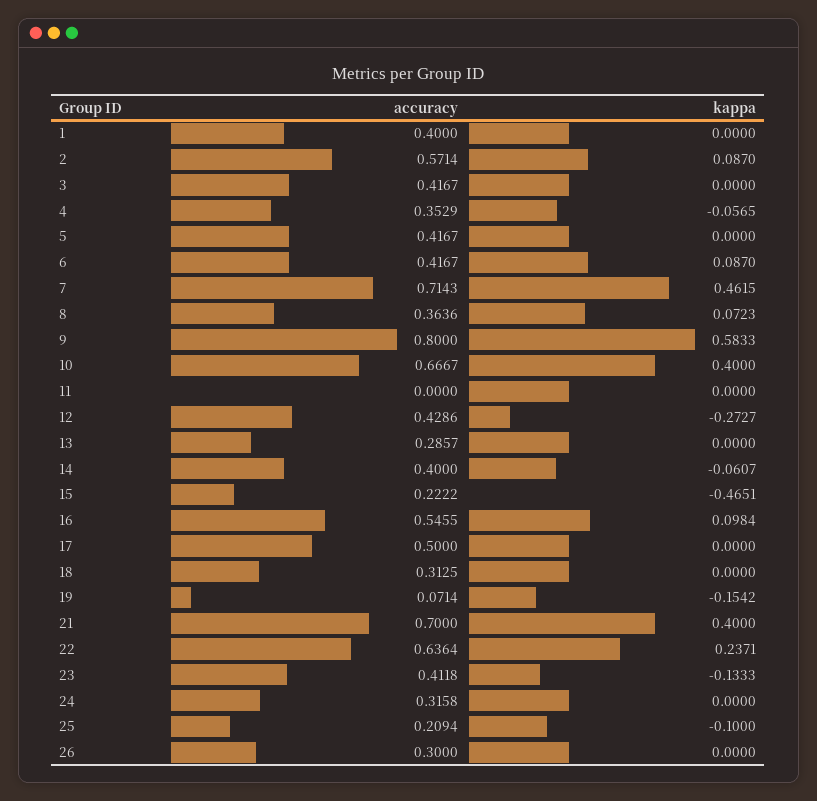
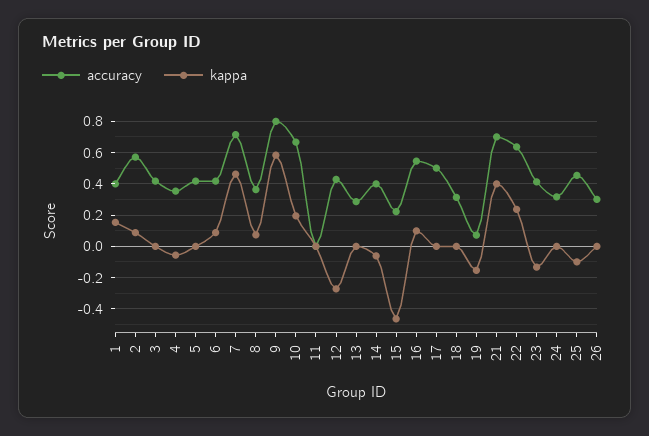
  {
    "accuracy": {
      "1": 0.4,
      "2": 0.5714,
      "3": 0.4167,
      "4": 0.3529,
      "5": 0.4167,
      "6": 0.4167,
      "7": 0.7143,
      "8": 0.3636,
      "9": 0.8,
      "10": 0.6667,
      "11": 0,
      "12": 0.4286,
      "13": 0.2857,
      "14": 0.4,
      "15": 0.2222,
      "16": 0.5455,
      "17": 0.5,
      "18": 0.3125,
      "19": 0.0714,
      "21": 0.7,
      "22": 0.6364,
      "23": 0.4118,
      "24": 0.3158,
-     "25": 0.2094,
+     "25": 0.45,
      "26": 0.3
    },
    "kappa": {
-     "1": 0,
+     "1": 0.15,
      "2": 0.087,
      "3": 0,
      "4": -0.0565,
      "5": 0,
      "6": 0.087,
      "7": 0.4615,
      "8": 0.0723,
      "9": 0.5833,
-     "10": 0.4,
+     "10": 0.2,
      "11": 0,
      "12": -0.2727,
      "13": 0,
      "14": -0.0607,
      "15": -0.4651,
      "16": 0.0984,
      "17": 0,
      "18": 0,
      "19": -0.1542,
      "21": 0.4,
      "22": 0.2371,
      "23": -0.1333,
      "24": 0,
      "25": -0.1,
      "26": 0
    }
  }

